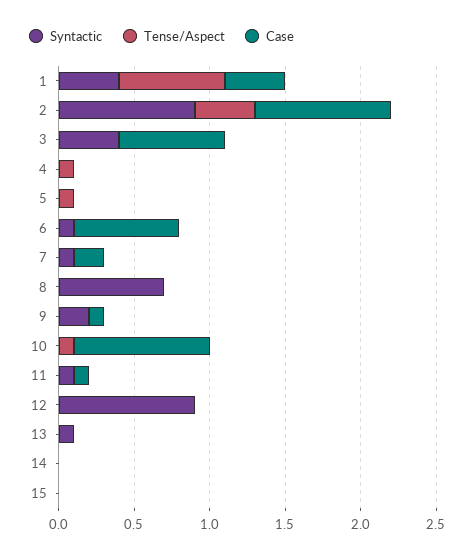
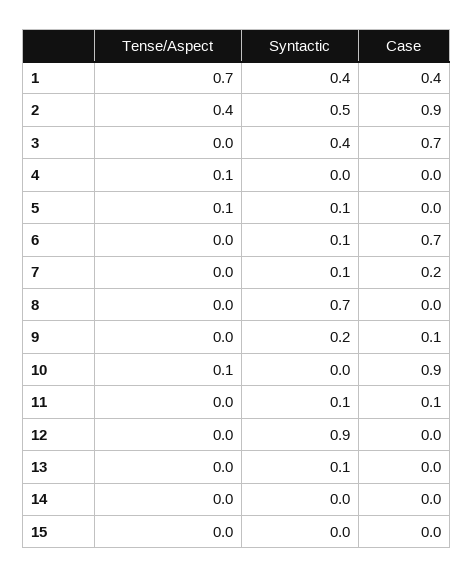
  {
    "Syntactic": {
      "1": 0.4,
-     "2": 0.9,
+     "2": 0.5,
      "3": 0.4,
      "4": 0,
-     "5": 0,
+     "5": 0.1,
      "6": 0.1,
      "7": 0.1,
      "8": 0.7,
      "9": 0.2,
      "10": 0,
      "11": 0.1,
      "12": 0.9,
      "13": 0.1,
      "14": 0,
      "15": 0
    },
    "Tense/Aspect": {
      "1": 0.7,
      "2": 0.4,
      "3": 0,
      "4": 0.1,
      "5": 0.1,
      "6": 0,
      "7": 0,
      "8": 0,
      "9": 0,
      "10": 0.1,
      "11": 0,
      "12": 0,
      "13": 0,
      "14": 0,
      "15": 0
    },
    "Case": {
      "1": 0.4,
      "2": 0.9,
      "3": 0.7,
      "4": 0,
      "5": 0,
      "6": 0.7,
      "7": 0.2,
      "8": 0,
      "9": 0.1,
      "10": 0.9,
      "11": 0.1,
      "12": 0,
      "13": 0,
      "14": 0,
      "15": 0
    }
  }

